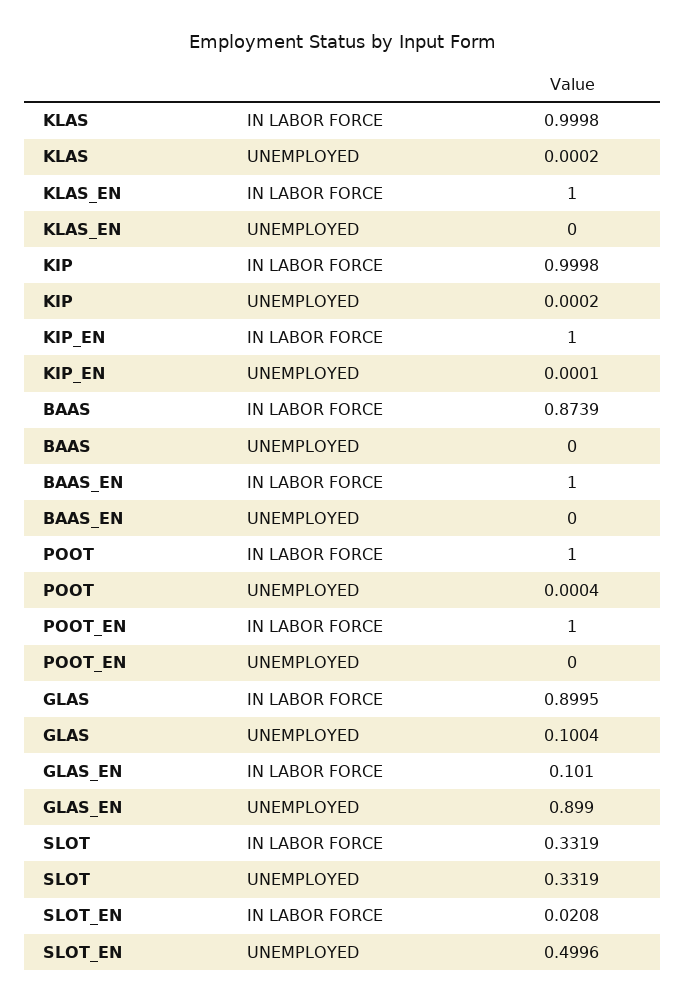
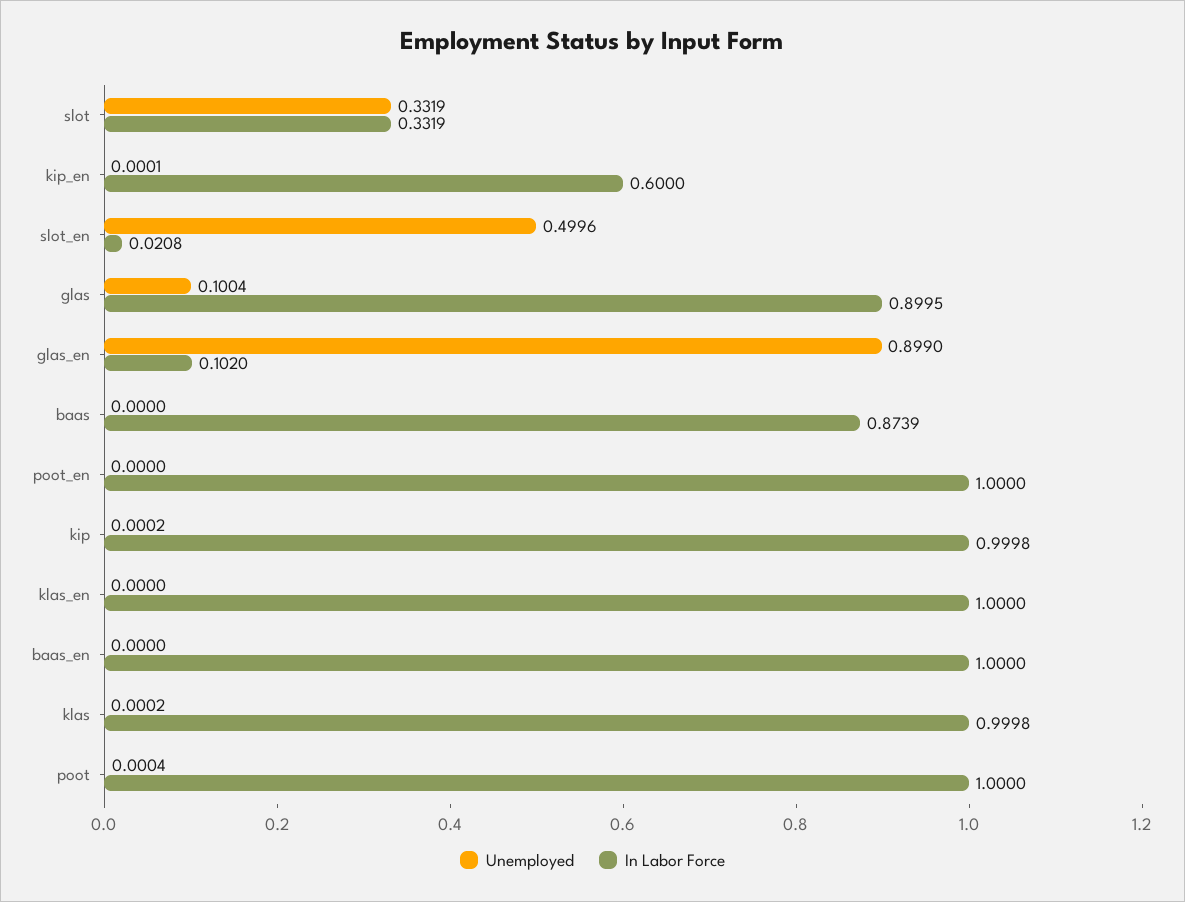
  {
    "IN LABOR FORCE": {
      "KLAS": 0.9998,
      "KLAS_EN": 1,
      "KIP": 0.9998,
-     "KIP_EN": 1,
+     "KIP_EN": 0.6,
      "BAAS": 0.8739,
      "BAAS_EN": 1,
      "POOT": 1,
      "POOT_EN": 1,
      "GLAS": 0.8995,
-     "GLAS_EN": 0.101,
+     "GLAS_EN": 0.102,
      "SLOT": 0.3319,
      "SLOT_EN": 0.0208
    },
    "UNEMPLOYED": {
      "KLAS": 0.0002,
      "KLAS_EN": 0,
      "KIP": 0.0002,
      "KIP_EN": 0.0001,
      "BAAS": 0,
      "BAAS_EN": 0,
      "POOT": 0.0004,
      "POOT_EN": 0,
      "GLAS": 0.1004,
      "GLAS_EN": 0.899,
      "SLOT": 0.3319,
      "SLOT_EN": 0.4996
    }
  }

